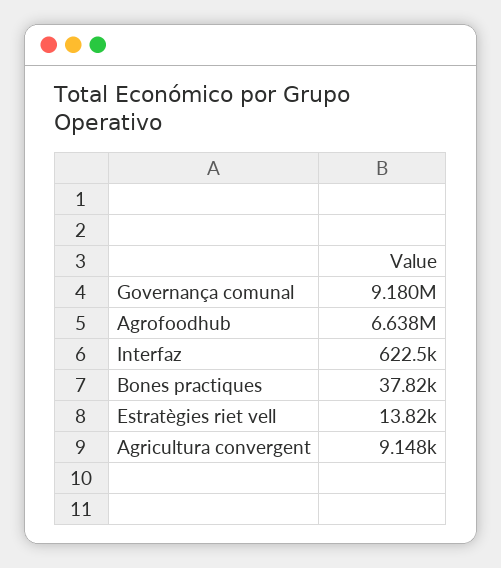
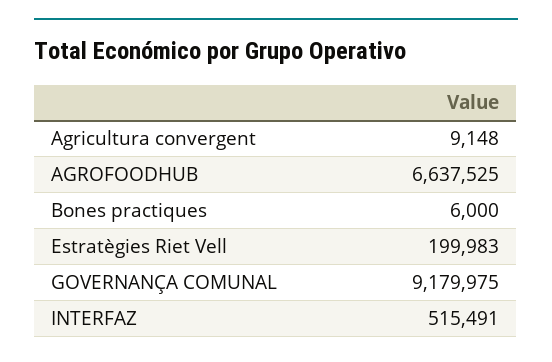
  {
    "Governança comunal": 9179975,
    "Agrofoodhub": 6637525,
-   "Interfaz": 622500,
+   "Interfaz": 515491,
-   "Bones practiques": 37820,
+   "Bones practiques": 6000,
-   "Estratègies riet vell": 13820,
+   "Estratègies riet vell": 199983,
    "Agricultura convergent": 9148
  }

